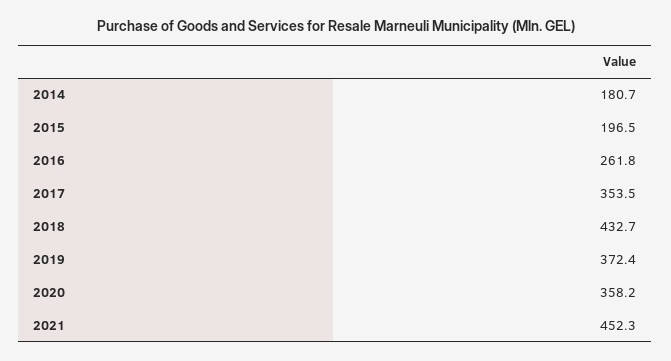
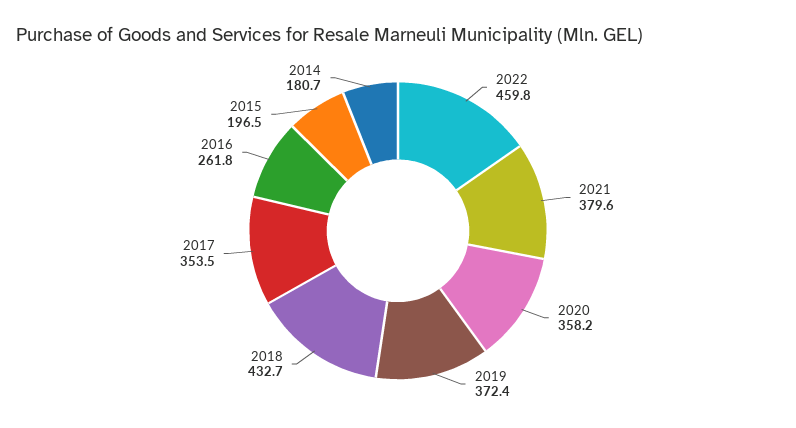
  {
    "2014": 180.7,
    "2015": 196.5,
    "2016": 261.8,
    "2017": 353.5,
    "2018": 432.7,
    "2019": 372.4,
    "2020": 358.2,
-   "2021": 452.3
+   "2021": 379.6,
+   "2022": 459.8
  }

